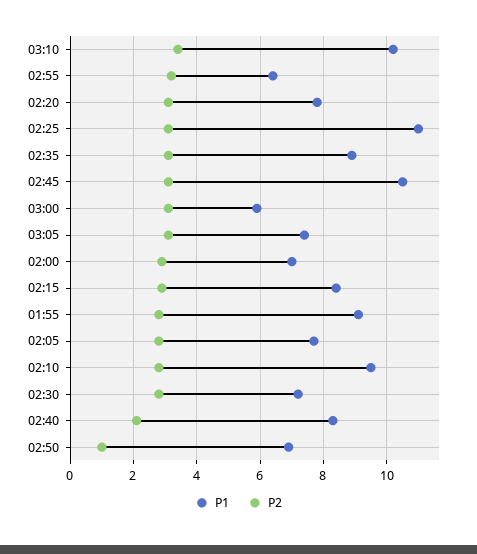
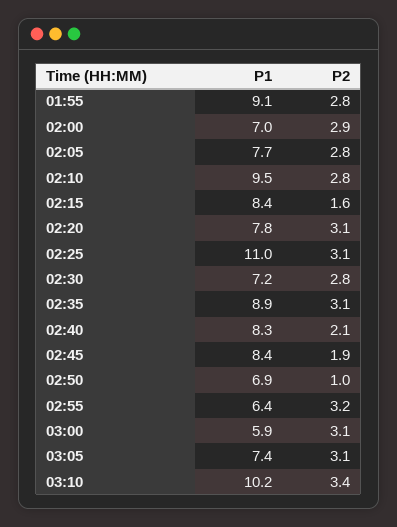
  {
    "P1": {
      "03:10": 10.2,
      "02:55": 6.4,
      "02:20": 7.8,
      "02:25": 11,
      "02:35": 8.9,
-     "02:45": 10.5,
+     "02:45": 8.4,
      "03:00": 5.9,
      "03:05": 7.4,
      "02:00": 7,
      "02:15": 8.4,
      "01:55": 9.1,
      "02:05": 7.7,
      "02:10": 9.5,
      "02:30": 7.2,
      "02:40": 8.3,
      "02:50": 6.9
    },
    "P2": {
      "03:10": 3.4,
      "02:55": 3.2,
      "02:20": 3.1,
      "02:25": 3.1,
      "02:35": 3.1,
-     "02:45": 3,
+     "02:45": 1.9,
      "03:00": 3.1,
      "03:05": 3.1,
      "02:00": 2.9,
-     "02:15": 3,
+     "02:15": 1.6,
      "01:55": 2.8,
      "02:05": 2.8,
      "02:10": 2.8,
      "02:30": 2.8,
      "02:40": 2.1,
      "02:50": 1
    }
  }

